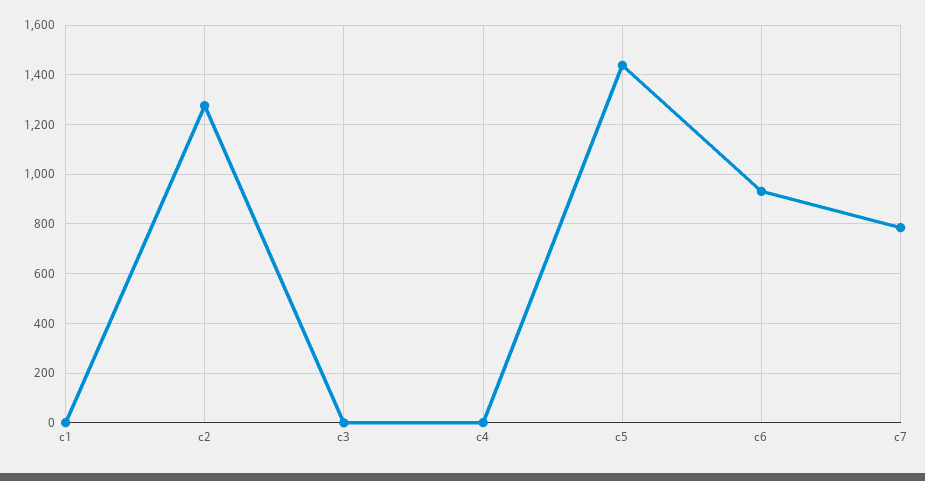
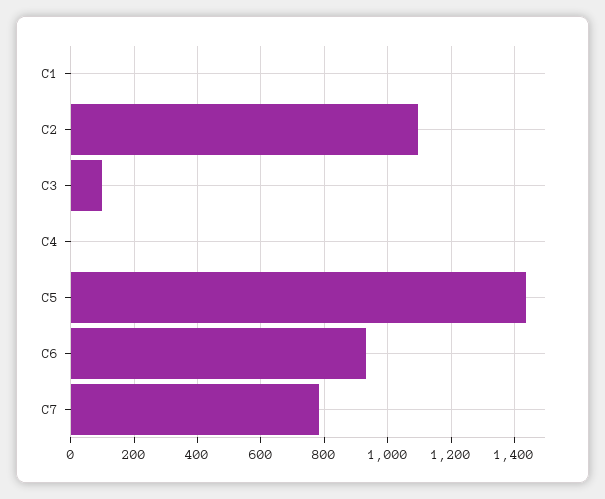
  {
    "c1": 0,
-   "c2": 1275,
+   "c2": 1100,
-   "c3": 0,
+   "c3": 100,
    "c4": 0,
    "c5": 1440,
    "c6": 940,
    "c7": 780
  }

